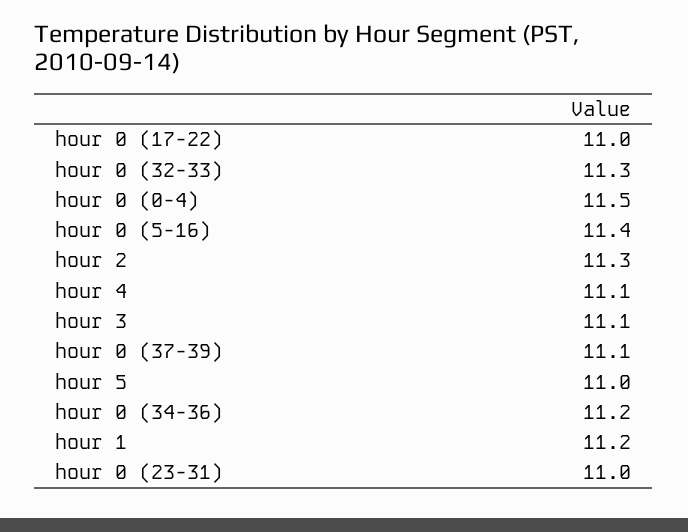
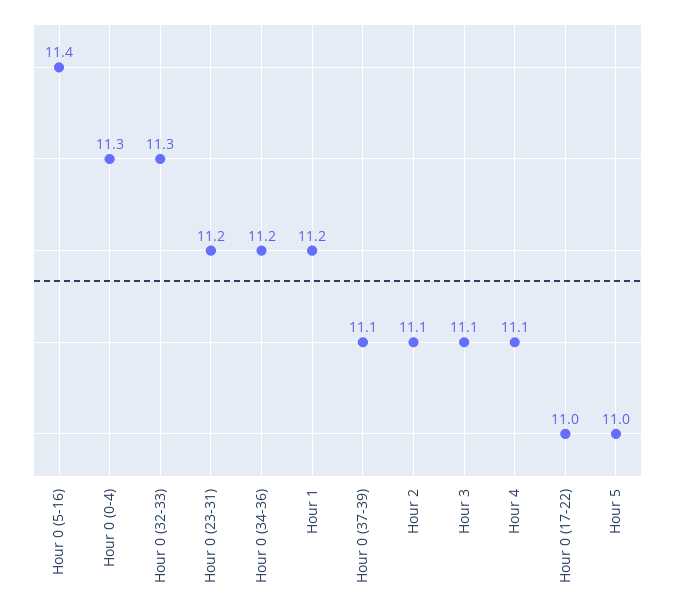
  {
    "hour 0 (17-22)": 11,
    "hour 0 (32-33)": 11.3,
-   "hour 0 (0-4)": 11.5,
+   "hour 0 (0-4)": 11.3,
    "hour 0 (5-16)": 11.4,
-   "hour 2": 11.3,
+   "hour 2": 11.1,
    "hour 4": 11.1,
    "hour 3": 11.1,
    "hour 0 (37-39)": 11.1,
    "hour 5": 11,
    "hour 0 (34-36)": 11.2,
    "hour 1": 11.2,
-   "hour 0 (23-31)": 11
+   "hour 0 (23-31)": 11.2
  }

